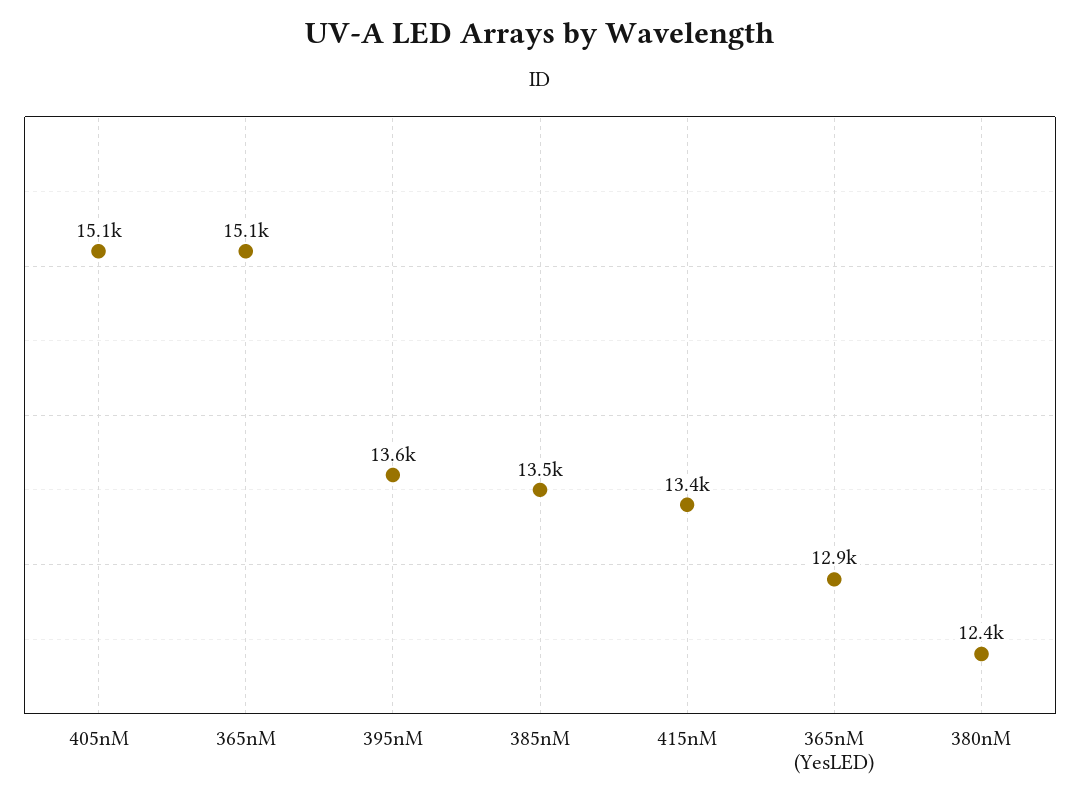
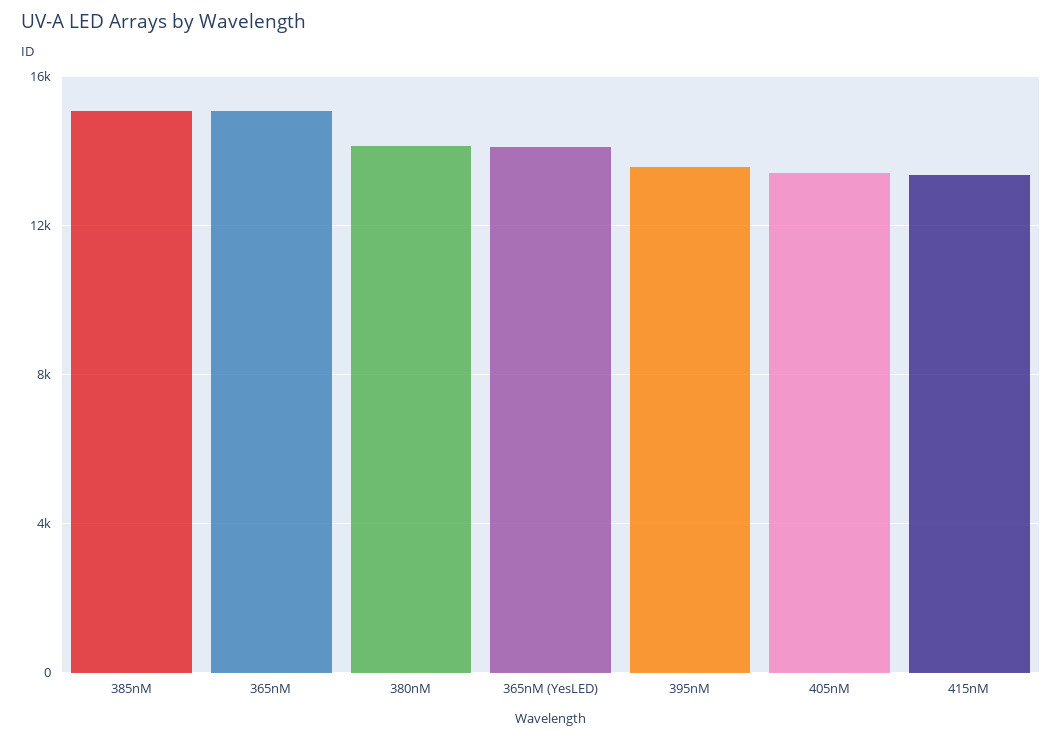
  {
-   "405nM": 15100,
+   "405nM": 13500,
    "365nM": 15100,
    "395nM": 13600,
-   "385nM": 13500,
+   "385nM": 15000,
    "415nM": 13400,
-   "365nM (YesLED)": 12900,
+   "365nM (YesLED)": 14000,
-   "380nM": 12400
+   "380nM": 14000
  }

